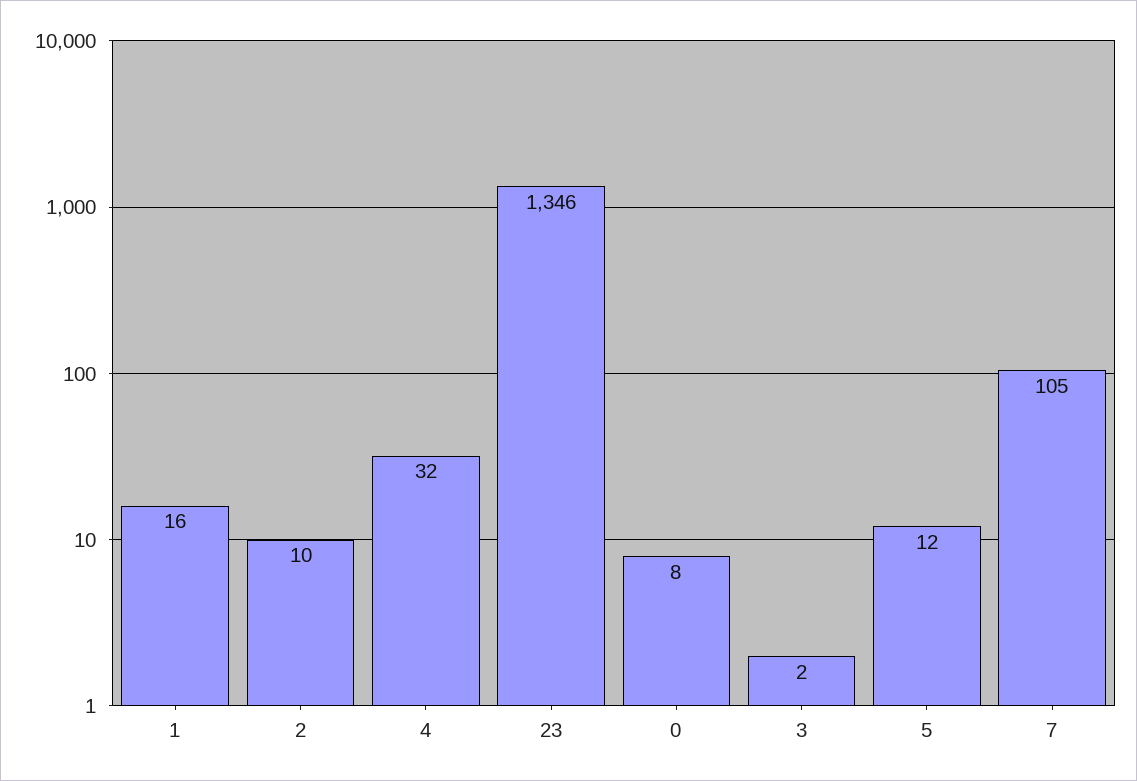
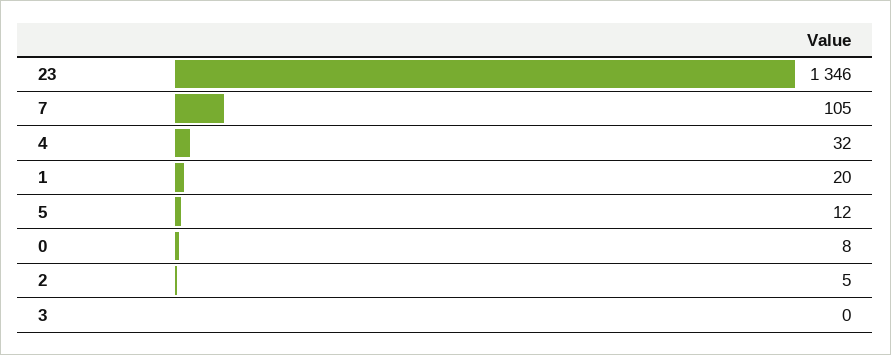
  {
-   "1": 16,
+   "1": 20,
-   "2": 10,
+   "2": 5,
    "4": 32,
    "23": 1346,
    "0": 8,
-   "3": 2,
+   "3": 0,
    "5": 12,
    "7": 105
  }

